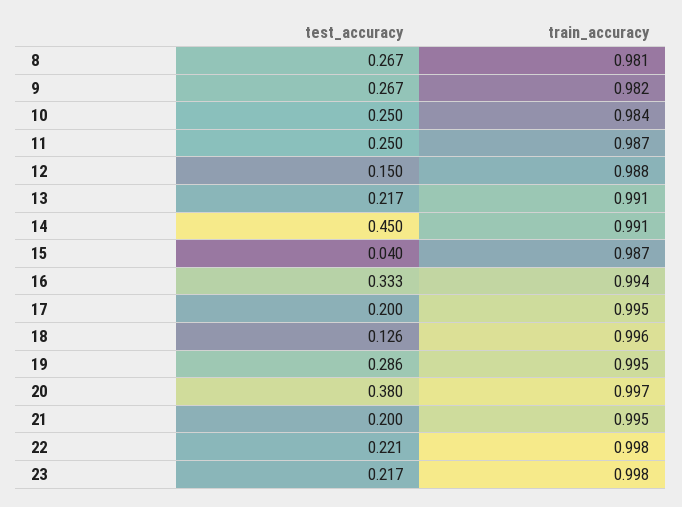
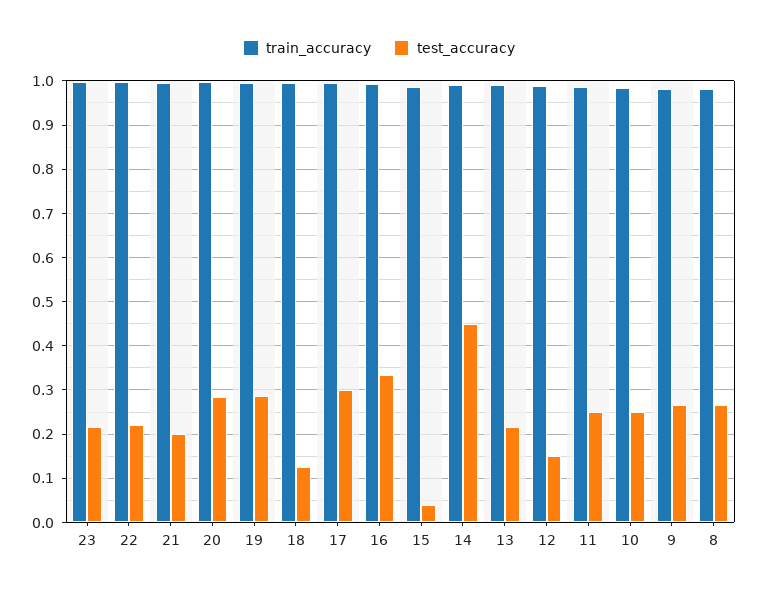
  {
    "test_accuracy": {
      "8": 0.267,
      "9": 0.267,
      "10": 0.25,
      "11": 0.25,
      "12": 0.15,
      "13": 0.217,
      "14": 0.45,
      "15": 0.04,
      "16": 0.333,
-     "17": 0.2,
+     "17": 0.3,
      "18": 0.126,
      "19": 0.286,
-     "20": 0.38,
+     "20": 0.28,
      "21": 0.2,
      "22": 0.221,
      "23": 0.217
    },
    "train_accuracy": {
      "8": 0.981,
      "9": 0.982,
      "10": 0.984,
      "11": 0.987,
      "12": 0.988,
      "13": 0.991,
      "14": 0.991,
      "15": 0.987,
      "16": 0.994,
      "17": 0.995,
      "18": 0.996,
      "19": 0.995,
      "20": 0.997,
      "21": 0.995,
      "22": 0.998,
      "23": 0.998
    }
  }

